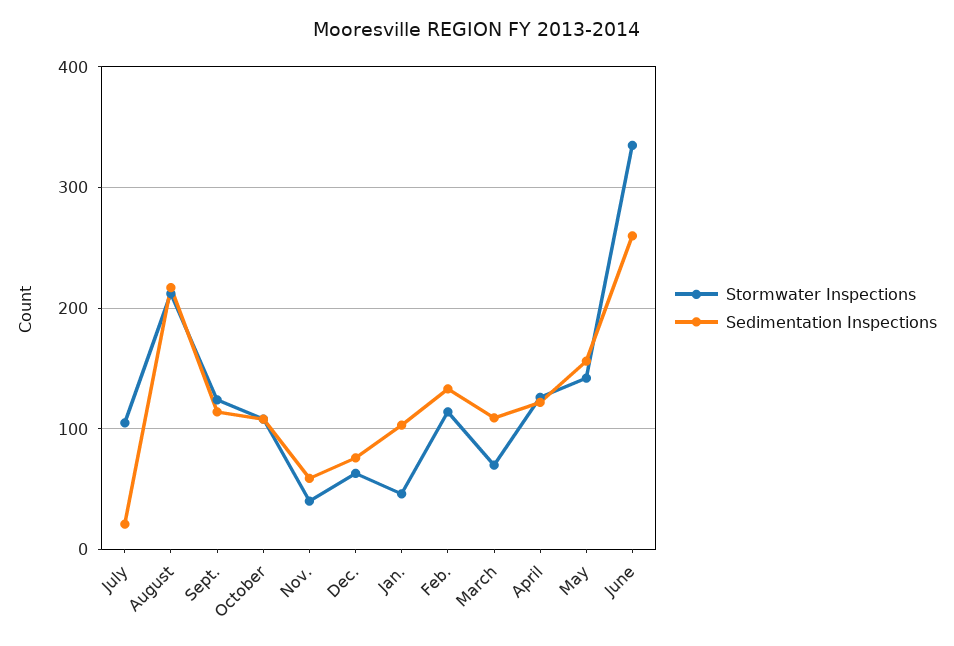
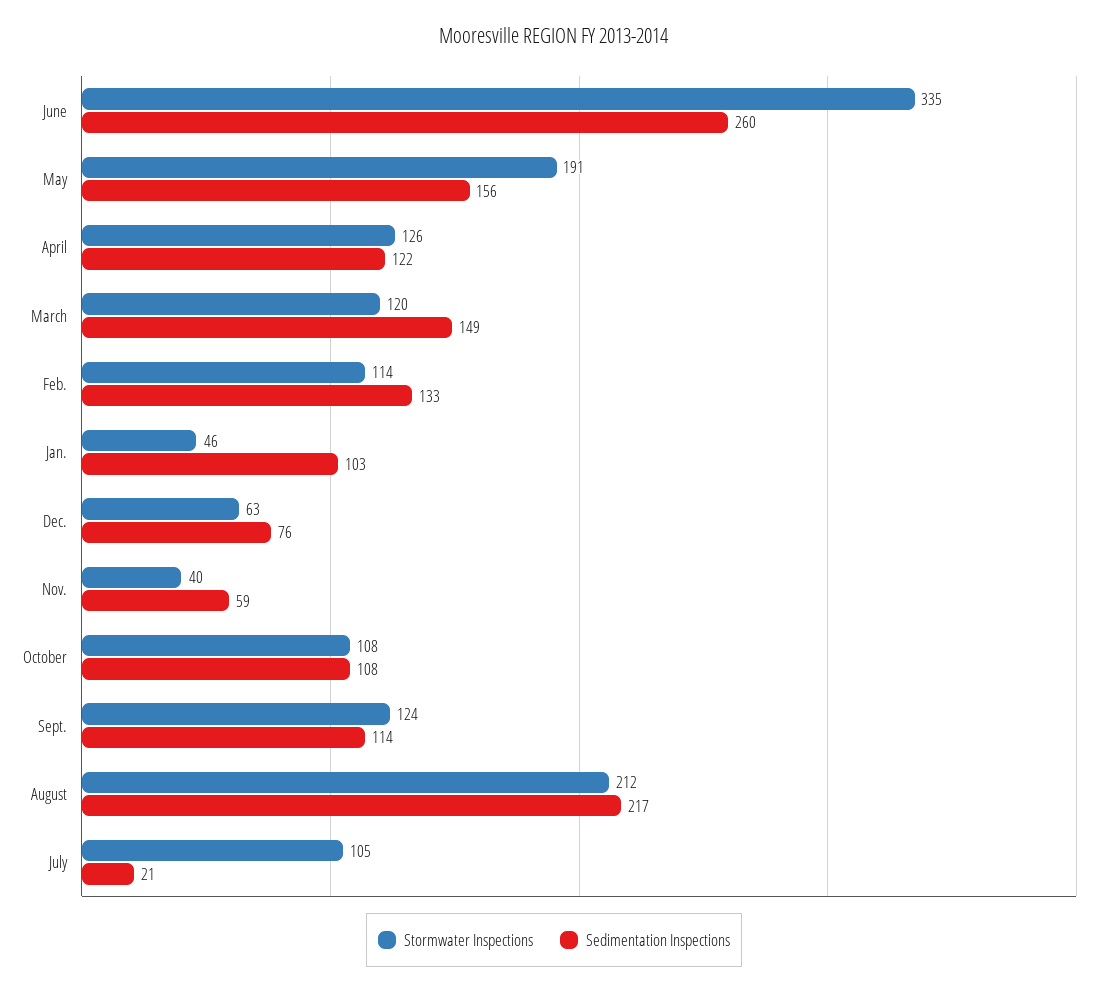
  {
    "Stormwater Inspections": {
      "July": 105,
      "August": 212,
      "Sept.": 124,
      "October": 108,
      "Nov.": 40,
      "Dec.": 63,
      "Jan.": 46,
      "Feb.": 114,
-     "March": 70,
+     "March": 120,
      "April": 126,
-     "May": 140,
+     "May": 191,
      "June": 335
    },
    "Sedimentation Inspections": {
      "July": 21,
      "August": 217,
      "Sept.": 114,
      "October": 108,
      "Nov.": 59,
      "Dec.": 76,
      "Jan.": 103,
      "Feb.": 133,
-     "March": 110,
+     "March": 149,
      "April": 122,
      "May": 156,
      "June": 260
    }
  }

